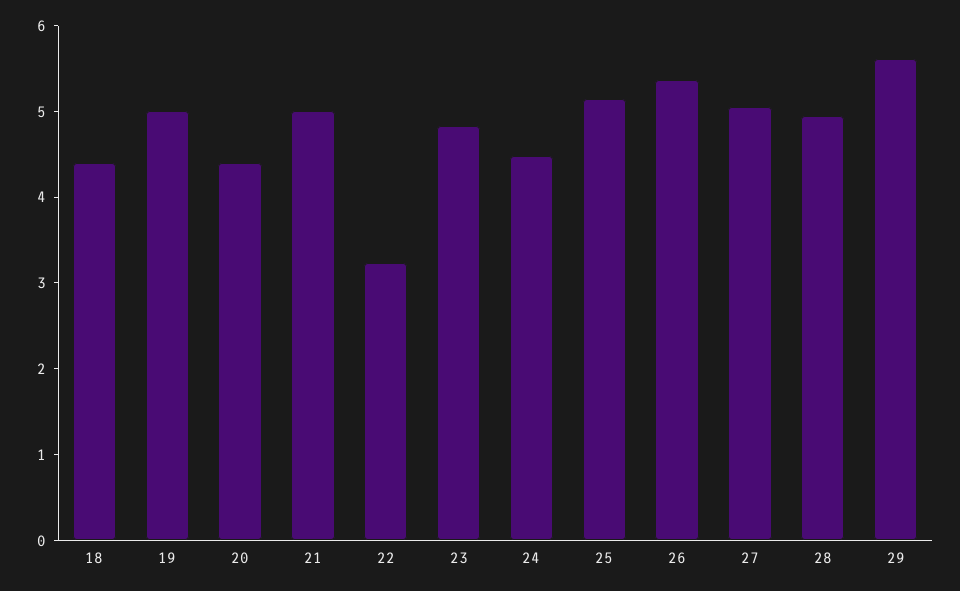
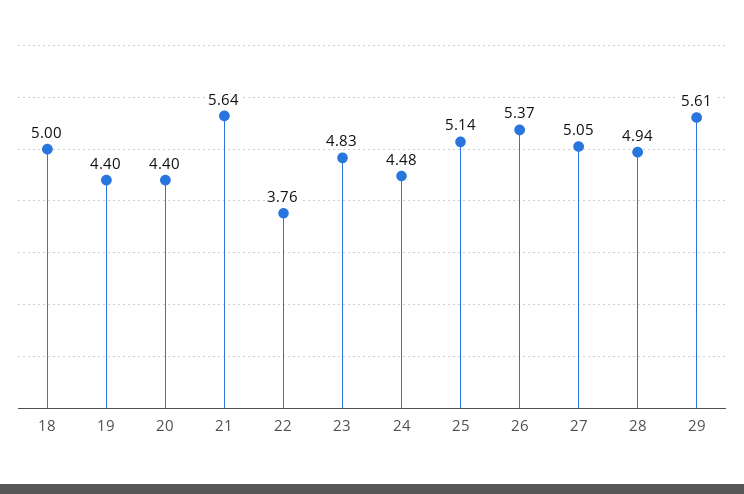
  {
-   "18": 4.4,
+   "18": 5,
-   "19": 5,
+   "19": 4.4,
    "20": 4.4,
-   "21": 5,
+   "21": 5.64,
-   "22": 3.2,
+   "22": 3.76,
    "23": 4.83,
    "24": 4.48,
    "25": 5.14,
    "26": 5.37,
    "27": 5.05,
    "28": 4.94,
    "29": 5.61
  }

